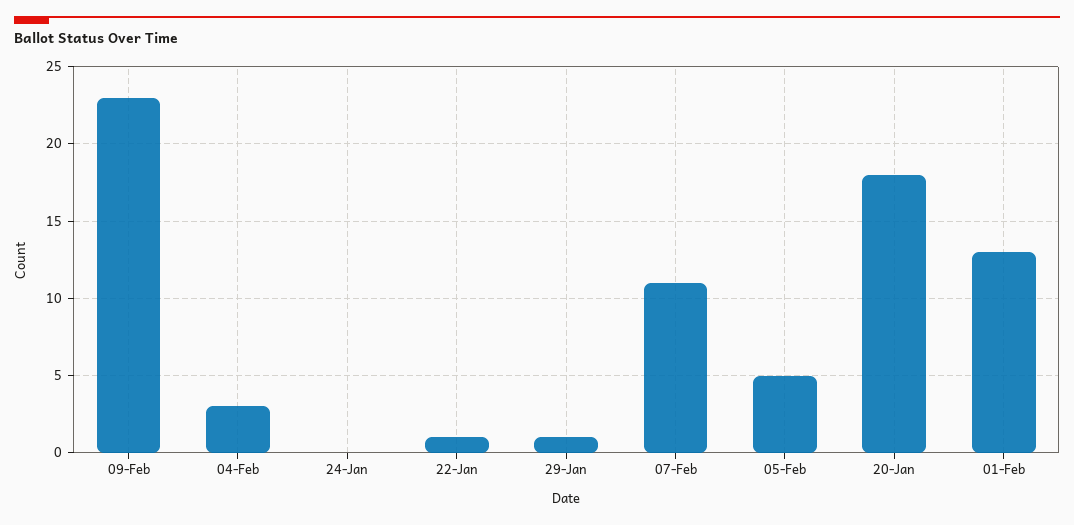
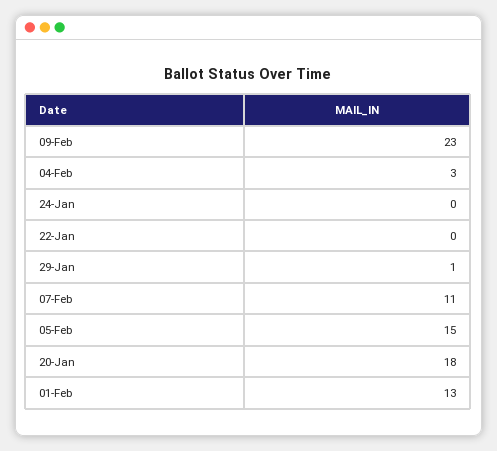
  {
    "09-Feb": 23,
    "04-Feb": 3,
    "24-Jan": 0,
-   "22-Jan": 1,
+   "22-Jan": 0,
    "29-Jan": 1,
    "07-Feb": 11,
-   "05-Feb": 5,
+   "05-Feb": 15,
    "20-Jan": 18,
    "01-Feb": 13
  }

